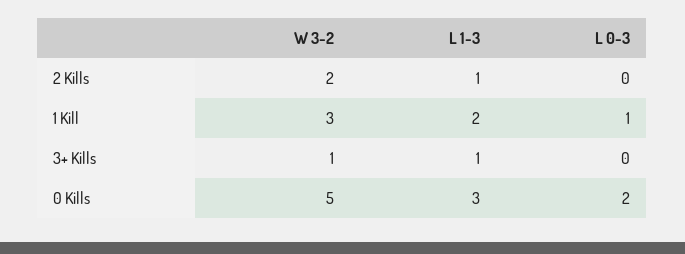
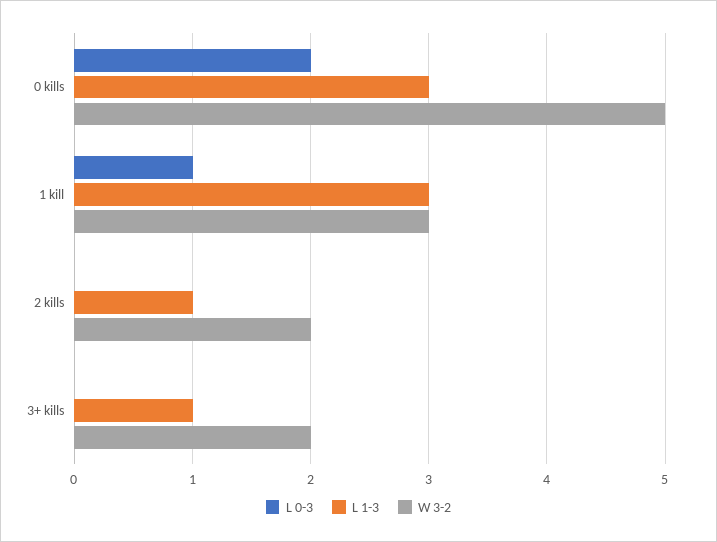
  {
    "W 3-2": {
      "2 Kills": 2,
      "1 Kill": 3,
-     "3+ Kills": 1,
+     "3+ Kills": 2,
      "0 Kills": 5
    },
    "L 1-3": {
      "2 Kills": 1,
-     "1 Kill": 2,
+     "1 Kill": 3,
      "3+ Kills": 1,
      "0 Kills": 3
    },
    "L 0-3": {
      "2 Kills": 0,
      "1 Kill": 1,
      "3+ Kills": 0,
      "0 Kills": 2
    }
  }

